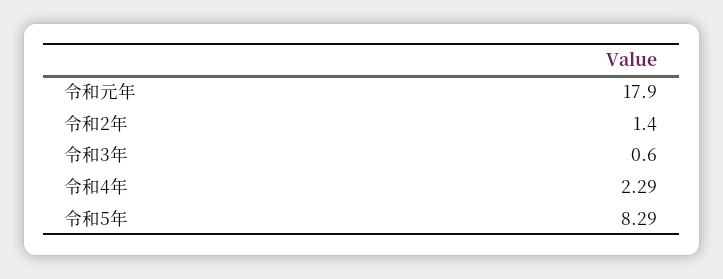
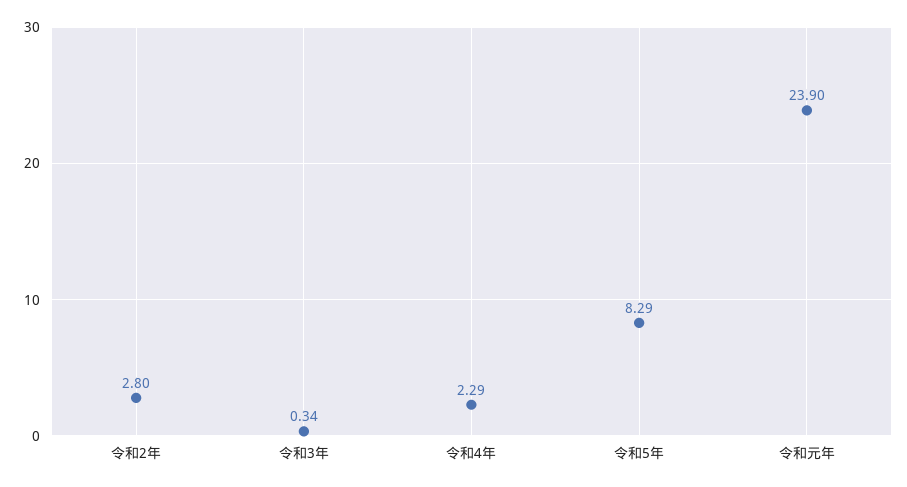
  {
-   "令和元年": 17.9,
+   "令和元年": 23.9,
-   "令和2年": 1.4,
+   "令和2年": 2.8,
-   "令和3年": 0.6,
+   "令和3年": 0.34,
    "令和4年": 2.29,
    "令和5年": 8.29
  }

